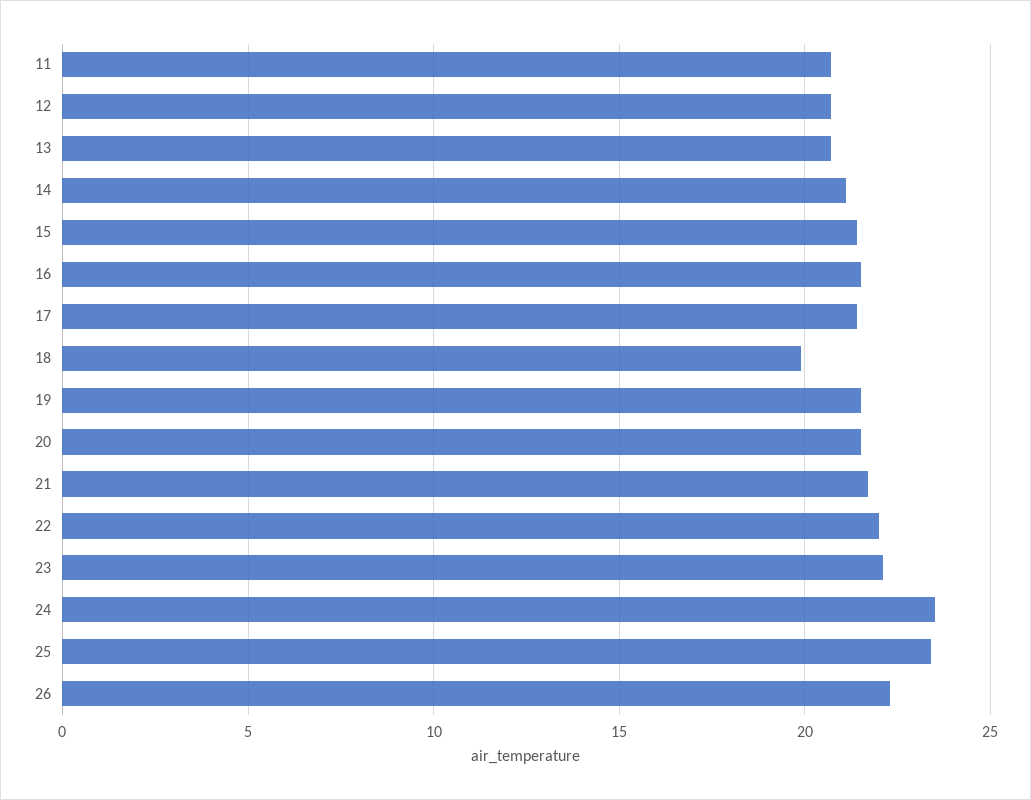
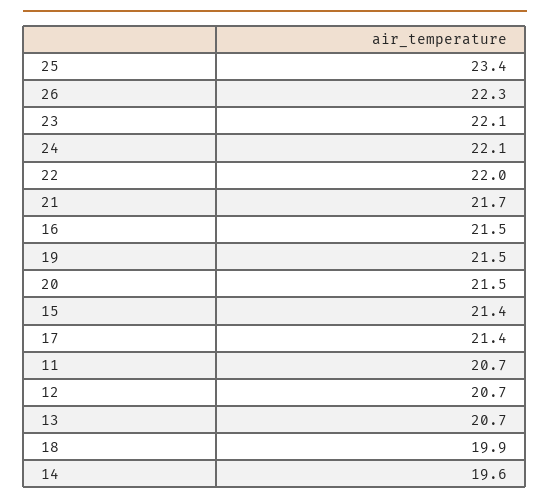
  {
    "11": 20.7,
    "12": 20.7,
    "13": 20.7,
-   "14": 21,
+   "14": 19.6,
    "15": 21.4,
    "16": 21.5,
    "17": 21.4,
    "18": 19.9,
    "19": 21.5,
    "20": 21.5,
    "21": 21.7,
    "22": 22,
    "23": 22.1,
-   "24": 23.5,
+   "24": 22.1,
    "25": 23.4,
    "26": 22.3
  }

